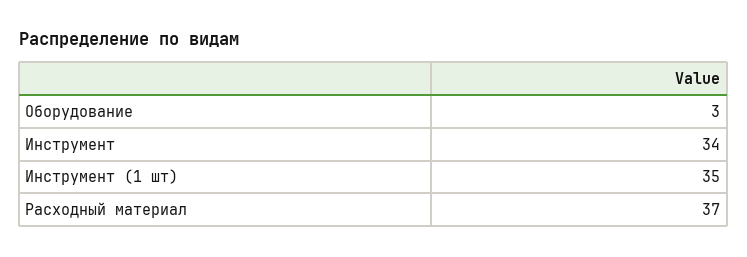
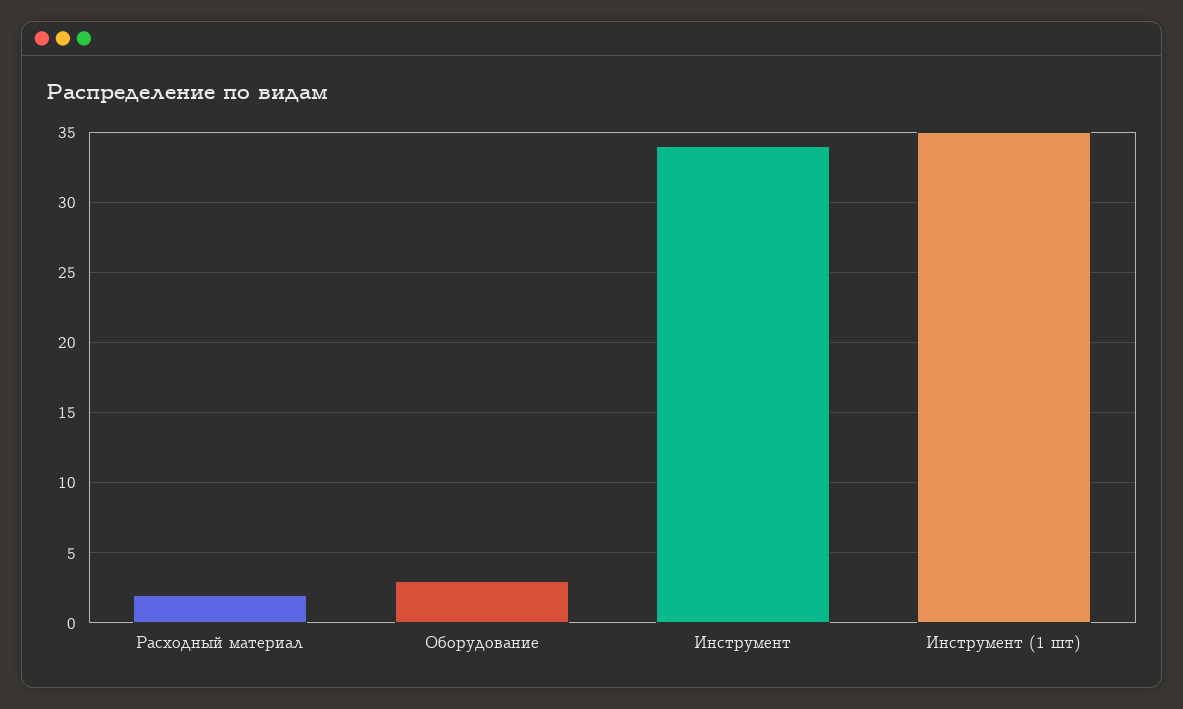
  {
    "Оборудование": 3,
    "Инструмент": 34,
    "Инструмент (1 шт)": 35,
-   "Расходный материал": 37
+   "Расходный материал": 2
  }

